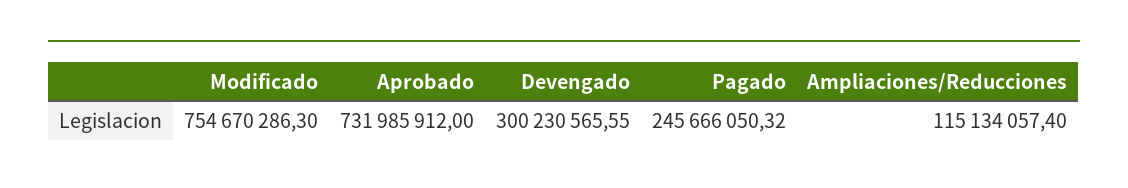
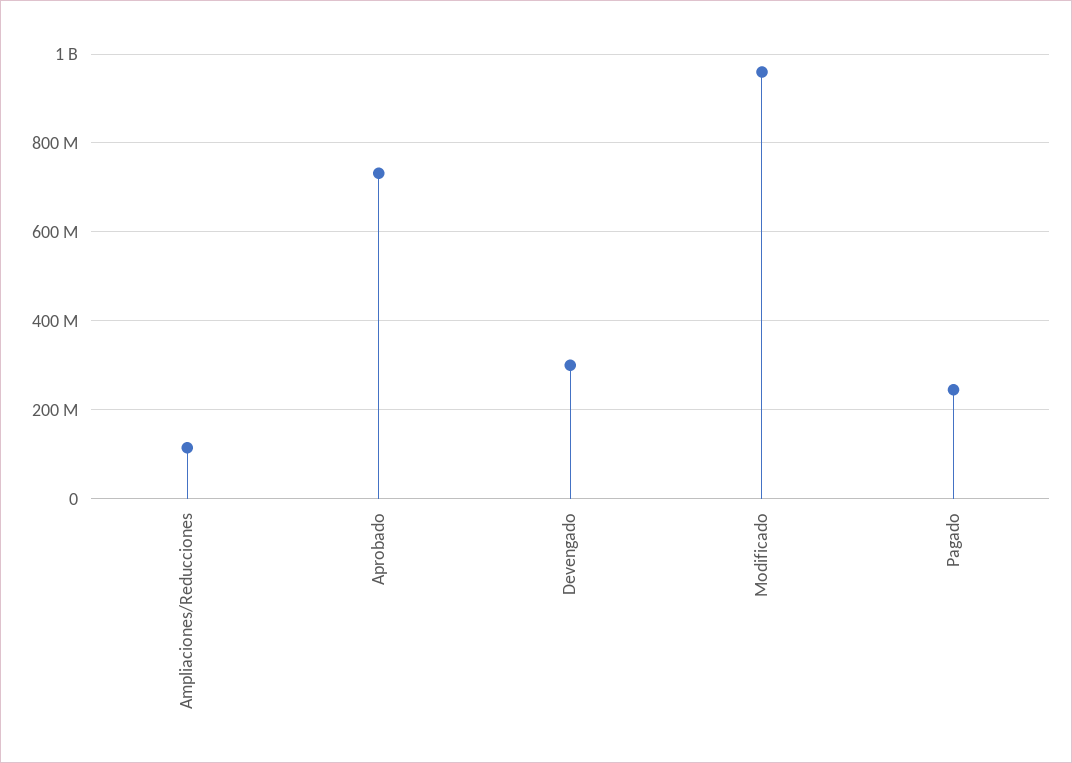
  {
-   "Modificado": 754670286.3,
+   "Modificado": 960000000,
    "Aprobado": 731985912,
    "Devengado": 300230565.55,
    "Pagado": 245666050.32,
    "Ampliaciones/Reducciones": 115134057.4
  }

